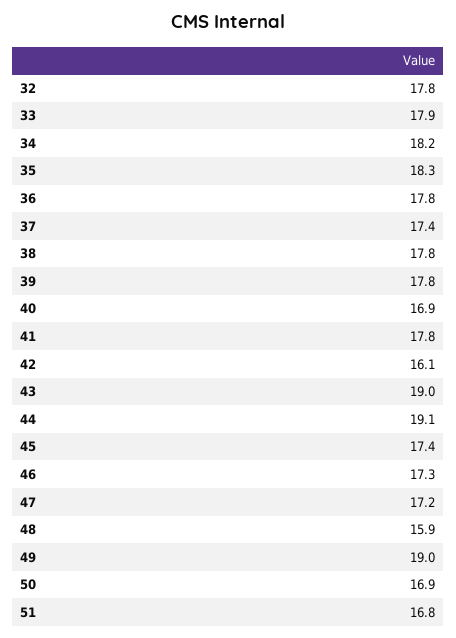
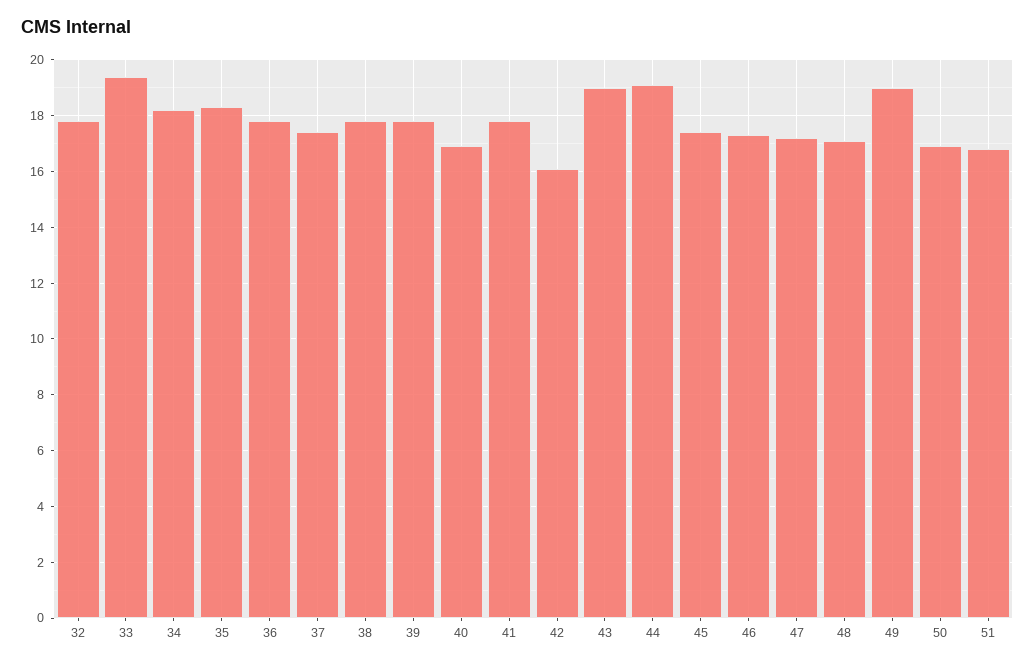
  {
    "32": 17.8,
-   "33": 17.9,
+   "33": 19.5,
    "34": 18.2,
    "35": 18.3,
    "36": 17.8,
    "37": 17.4,
    "38": 17.8,
    "39": 17.8,
    "40": 16.9,
    "41": 17.8,
    "42": 16.1,
    "43": 19,
    "44": 19.1,
    "45": 17.4,
    "46": 17.3,
    "47": 17.2,
-   "48": 15.9,
+   "48": 17,
    "49": 19,
    "50": 16.9,
    "51": 16.8
  }

